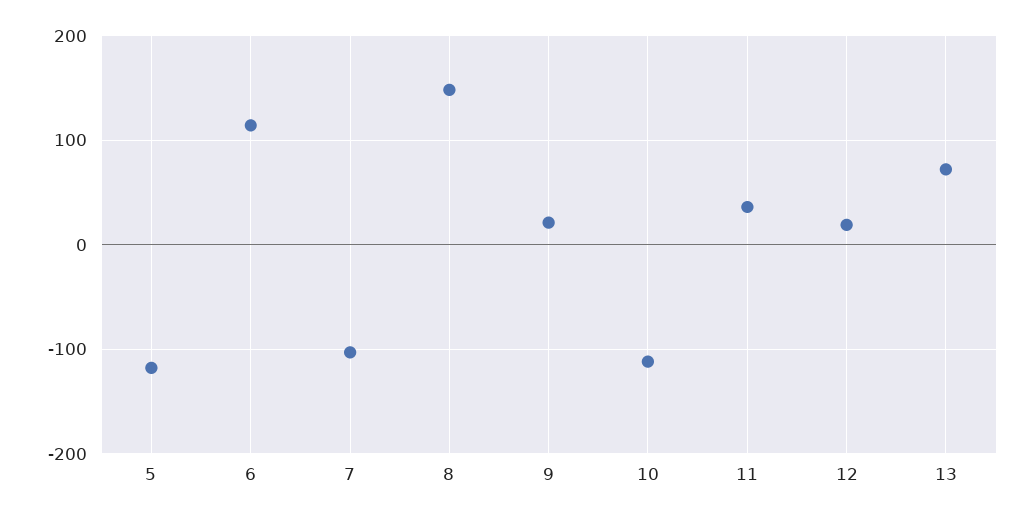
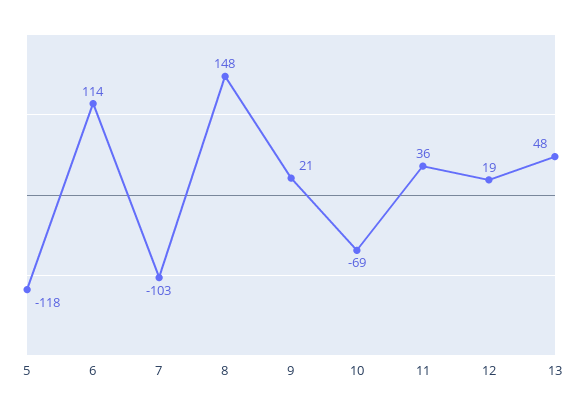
  {
    "5": -118,
    "6": 114,
    "7": -103,
    "8": 148,
    "9": 21,
-   "10": -110,
+   "10": -69,
    "11": 36,
    "12": 19,
-   "13": 70
+   "13": 48
  }

